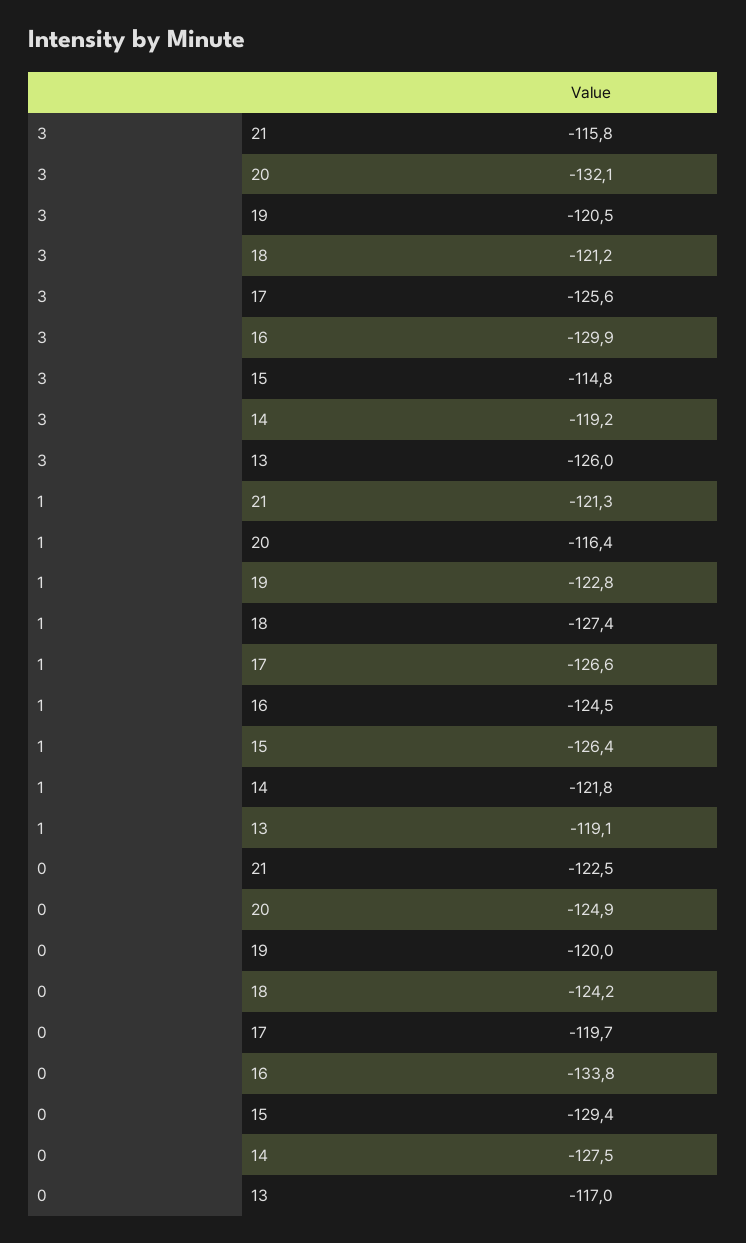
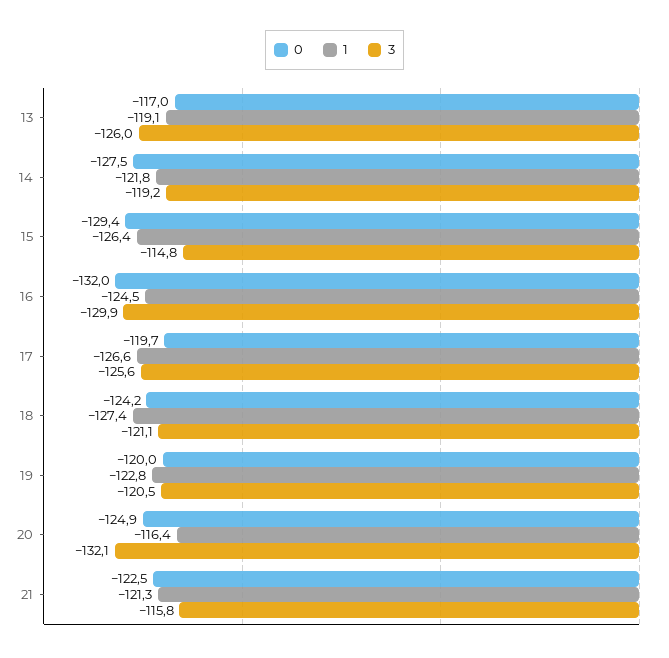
  {
    "3": {
      "21": -115.8,
      "20": -132.1,
      "19": -120.5,
-     "18": -121.2,
+     "18": -121.1,
      "17": -125.6,
      "16": -129.9,
      "15": -114.8,
      "14": -119.2,
      "13": -126
    },
    "1": {
      "21": -121.3,
      "20": -116.4,
      "19": -122.8,
      "18": -127.4,
      "17": -126.6,
      "16": -124.5,
      "15": -126.4,
      "14": -121.8,
      "13": -119.1
    },
    "0": {
      "21": -122.5,
      "20": -124.9,
      "19": -120,
      "18": -124.2,
      "17": -119.7,
-     "16": -133.8,
+     "16": -132,
      "15": -129.4,
      "14": -127.5,
      "13": -117
    }
  }

